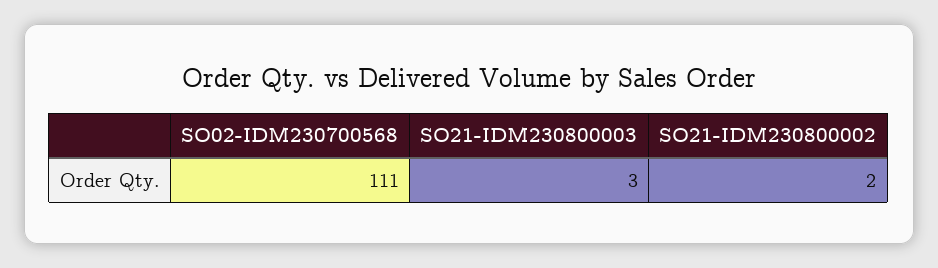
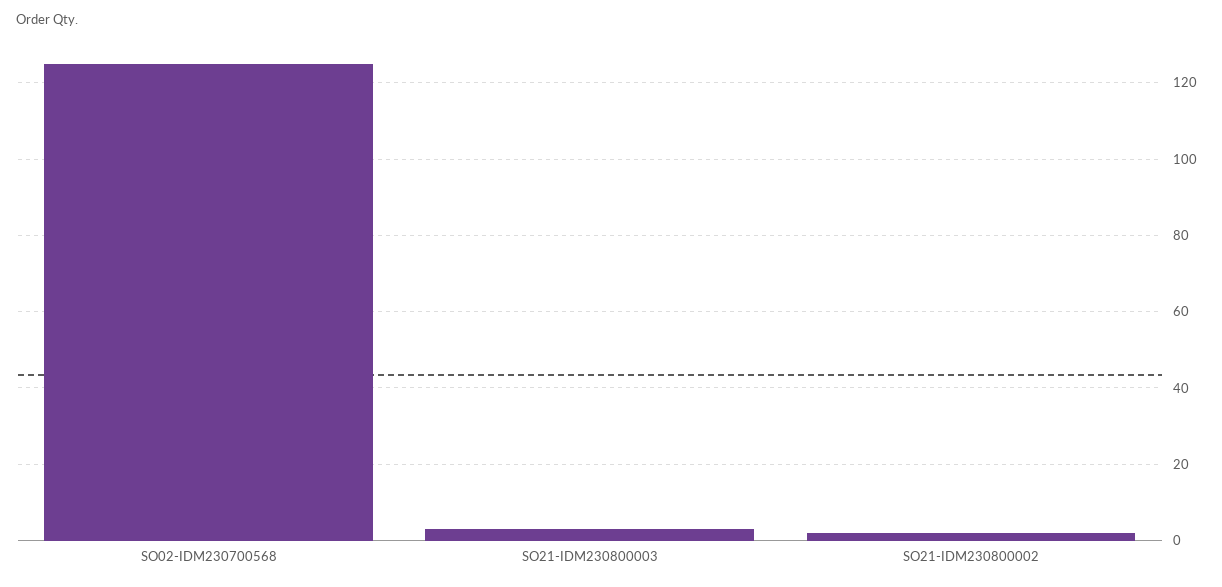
  {
-   "SO02-IDM230700568": 111,
+   "SO02-IDM230700568": 125,
    "SO21-IDM230800003": 3,
    "SO21-IDM230800002": 2
  }

